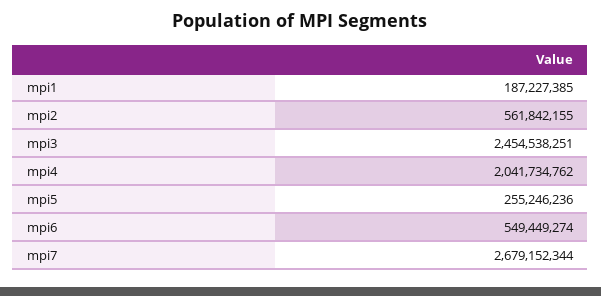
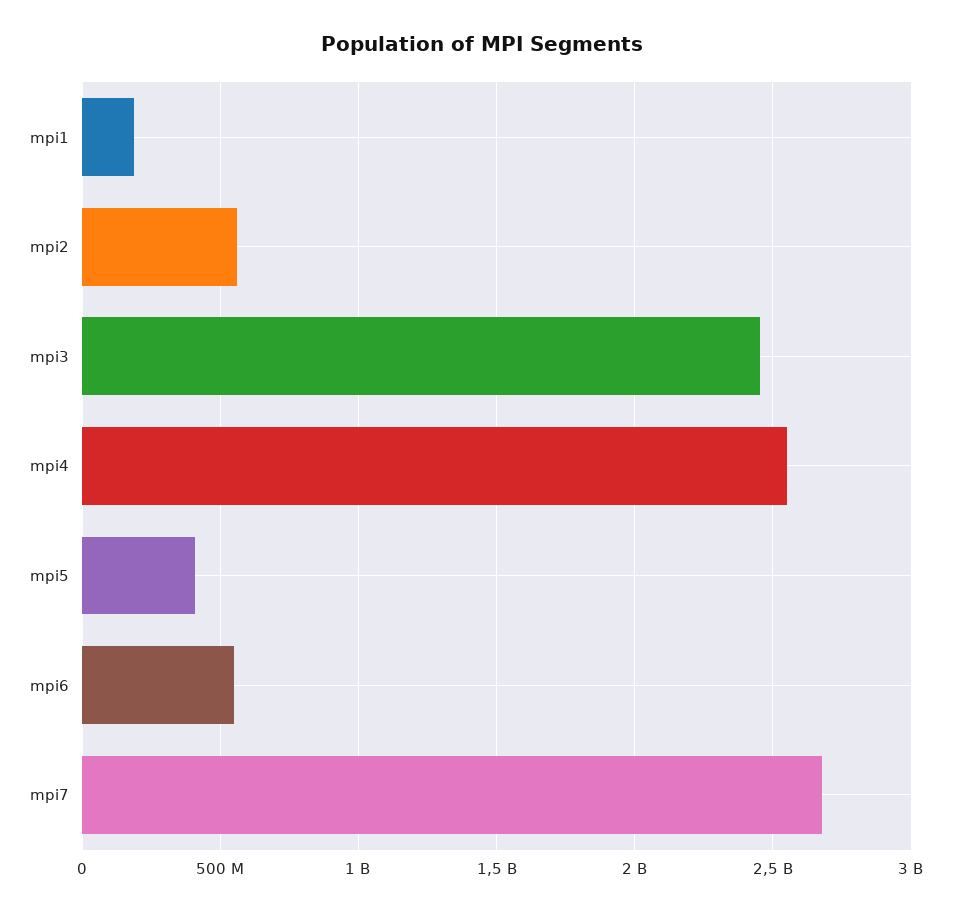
  {
    "mpi1": 187227385,
    "mpi2": 561842155,
    "mpi3": 2454538251,
-   "mpi4": 2041734762,
+   "mpi4": 2550000000,
-   "mpi5": 255246236,
+   "mpi5": 400000000,
    "mpi6": 549449274,
    "mpi7": 2679152344
  }

